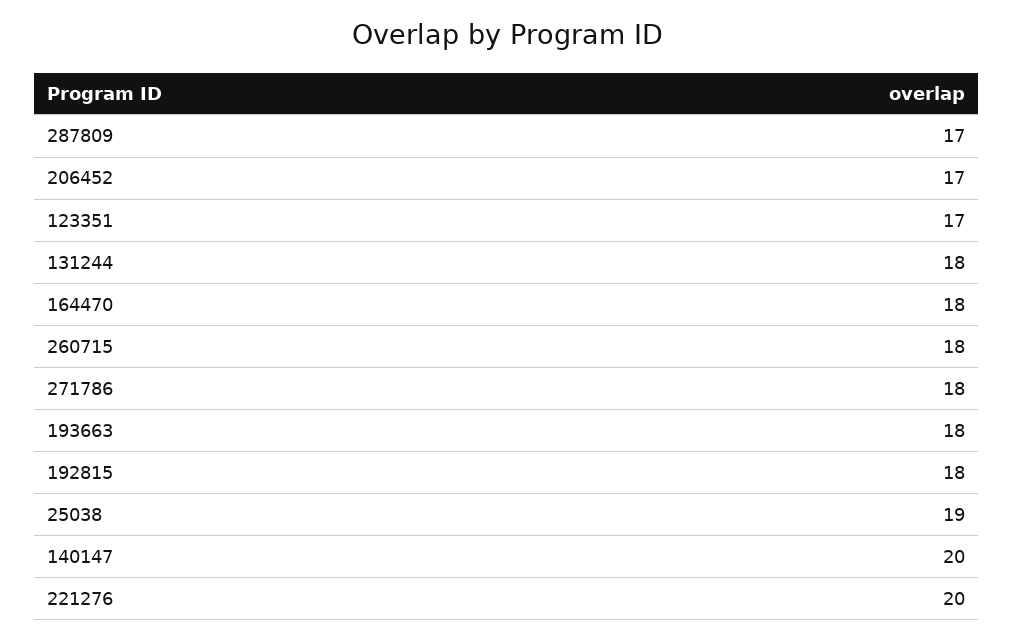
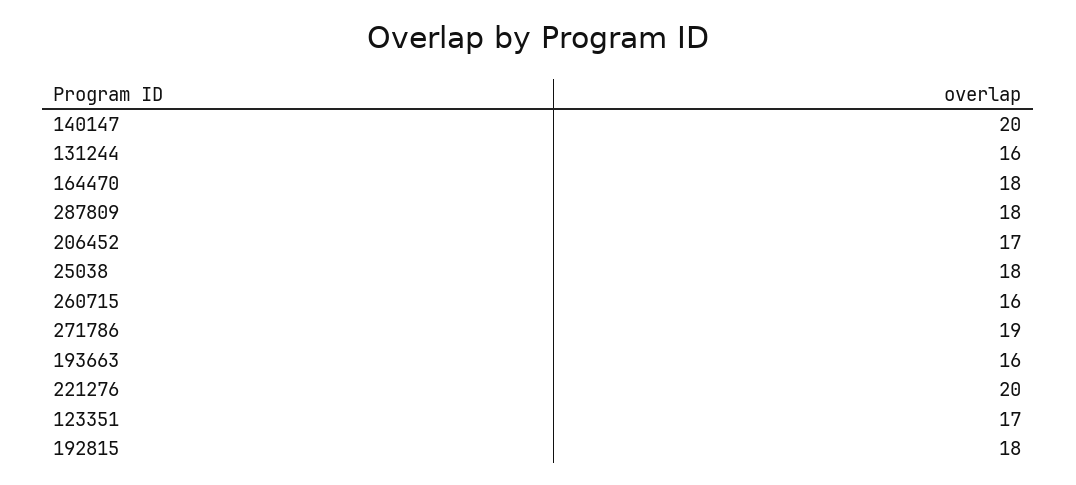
  {
-   "287809": 17,
+   "287809": 18,
    "206452": 17,
    "123351": 17,
-   "131244": 18,
+   "131244": 16,
    "164470": 18,
-   "260715": 18,
+   "260715": 16,
-   "271786": 18,
+   "271786": 19,
-   "193663": 18,
+   "193663": 16,
    "192815": 18,
-   "25038": 19,
+   "25038": 18,
    "140147": 20,
    "221276": 20
  }

